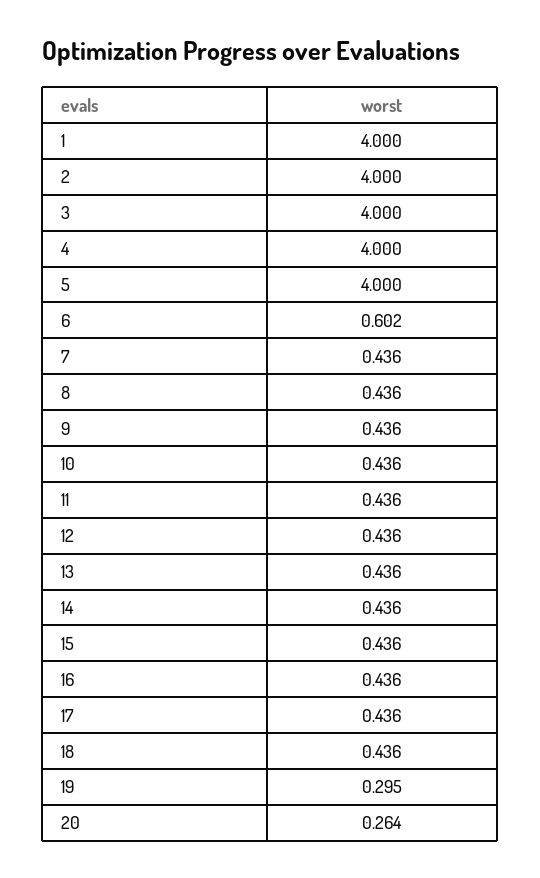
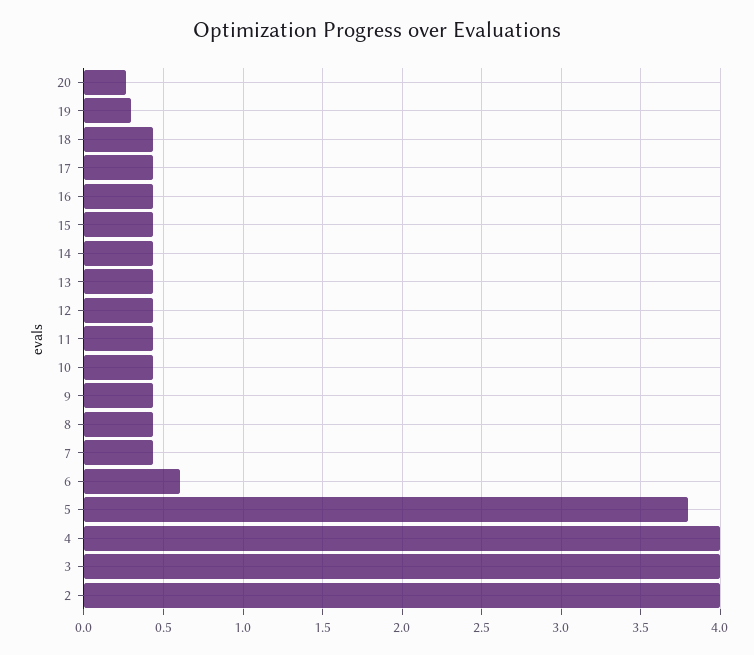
  {
-   "1": 4,
    "2": 4,
    "3": 4,
    "4": 4,
-   "5": 4,
+   "5": 3.8,
    "6": 0.602,
    "7": 0.436,
    "8": 0.436,
    "9": 0.436,
    "10": 0.436,
    "11": 0.436,
    "12": 0.436,
    "13": 0.436,
    "14": 0.436,
    "15": 0.436,
    "16": 0.436,
    "17": 0.436,
    "18": 0.436,
    "19": 0.295,
    "20": 0.264
  }

